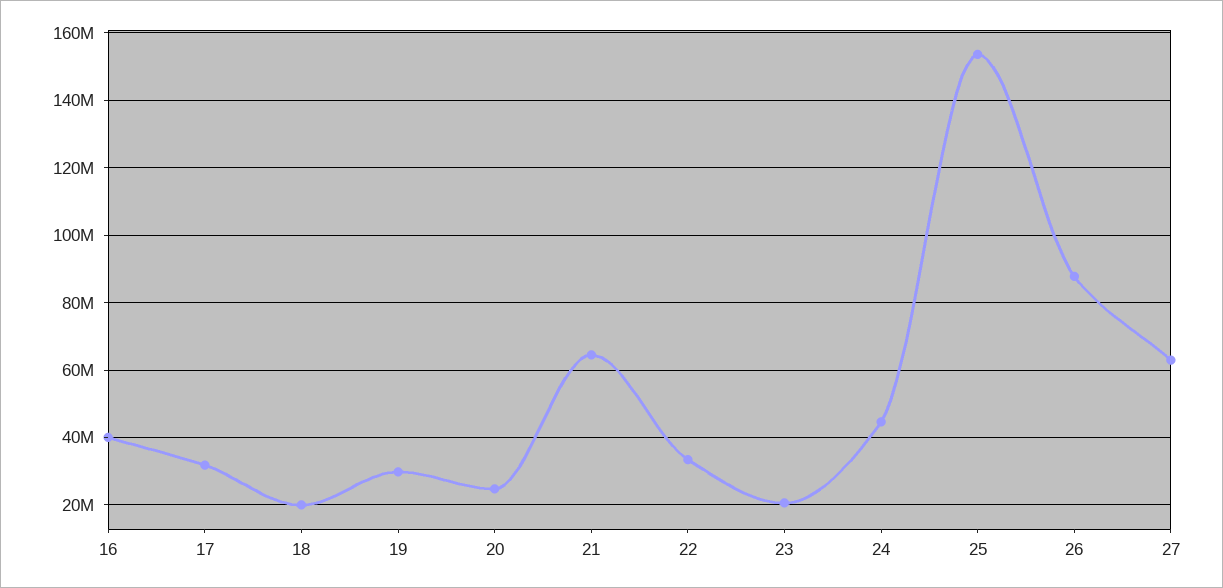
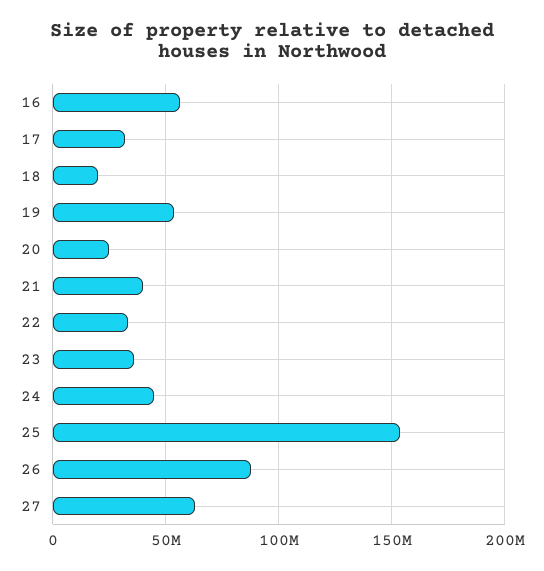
  {
-   "16": 40000000,
+   "16": 55000000,
    "17": 32000000,
    "18": 20000000,
-   "19": 30000000,
+   "19": 55000000,
    "20": 24000000,
-   "21": 64000000,
+   "21": 40000000,
    "22": 34000000,
-   "23": 20000000,
+   "23": 35000000,
    "24": 44000000,
    "25": 154000000,
    "26": 88000000,
    "27": 62000000
  }

